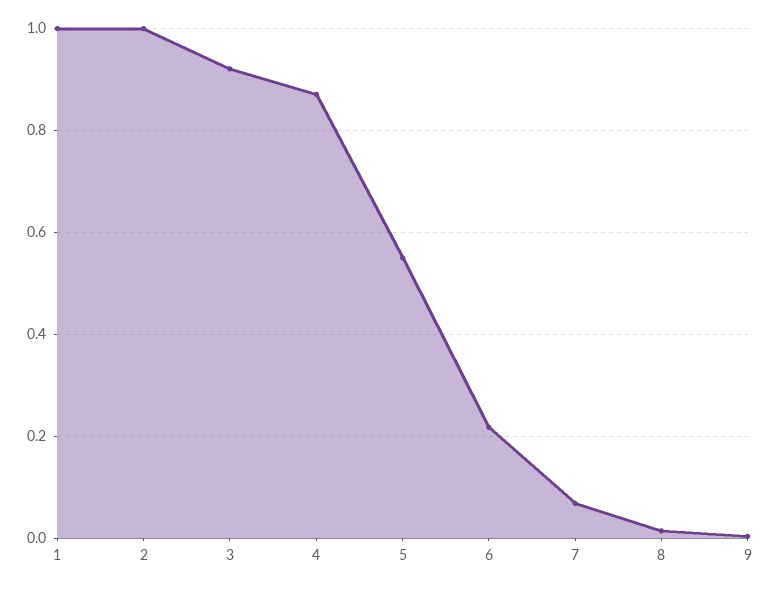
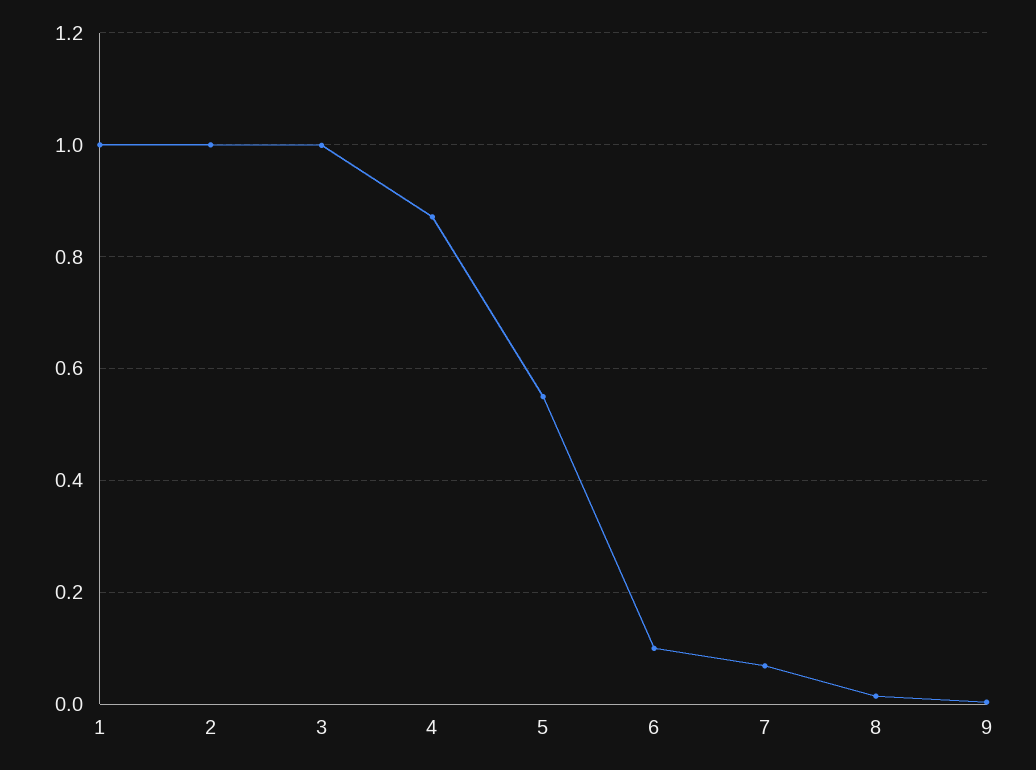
  {
    "1": 1,
    "2": 1,
-   "3": 0.92,
+   "3": 1,
    "4": 0.88,
    "5": 0.56,
-   "6": 0.22,
+   "6": 0.1,
    "7": 0.06,
    "8": 0.02,
    "9": 0
  }

